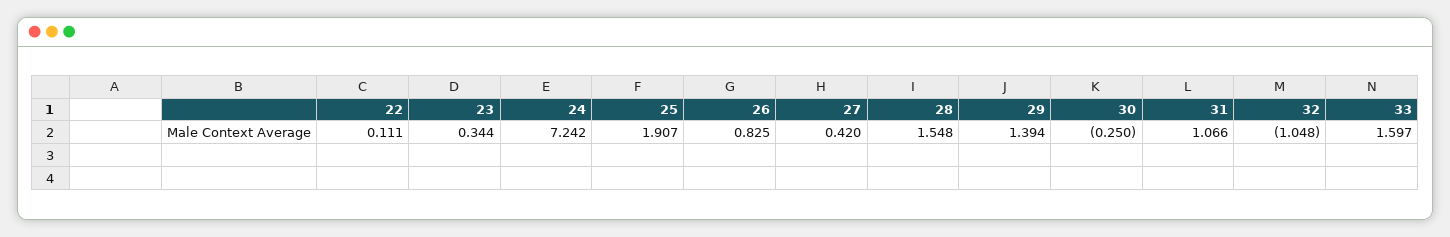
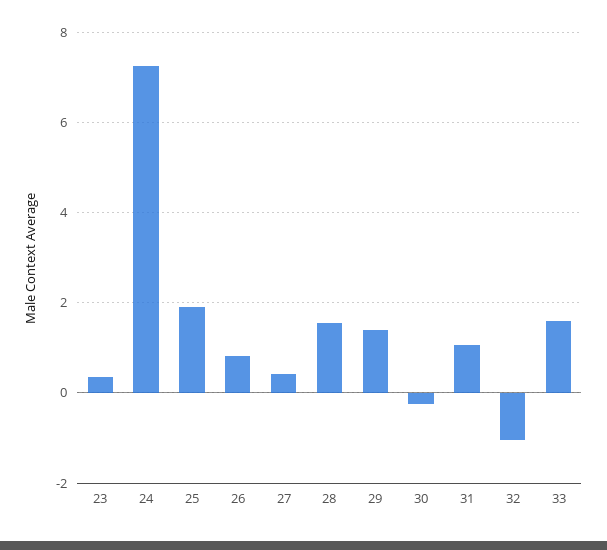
  {
-   "22": 0.111,
    "23": 0.344,
    "24": 7.242,
    "25": 1.907,
    "26": 0.825,
    "27": 0.42,
    "28": 1.548,
    "29": 1.394,
    "30": -0.25,
    "31": 1.066,
    "32": -1.048,
    "33": 1.597
  }

